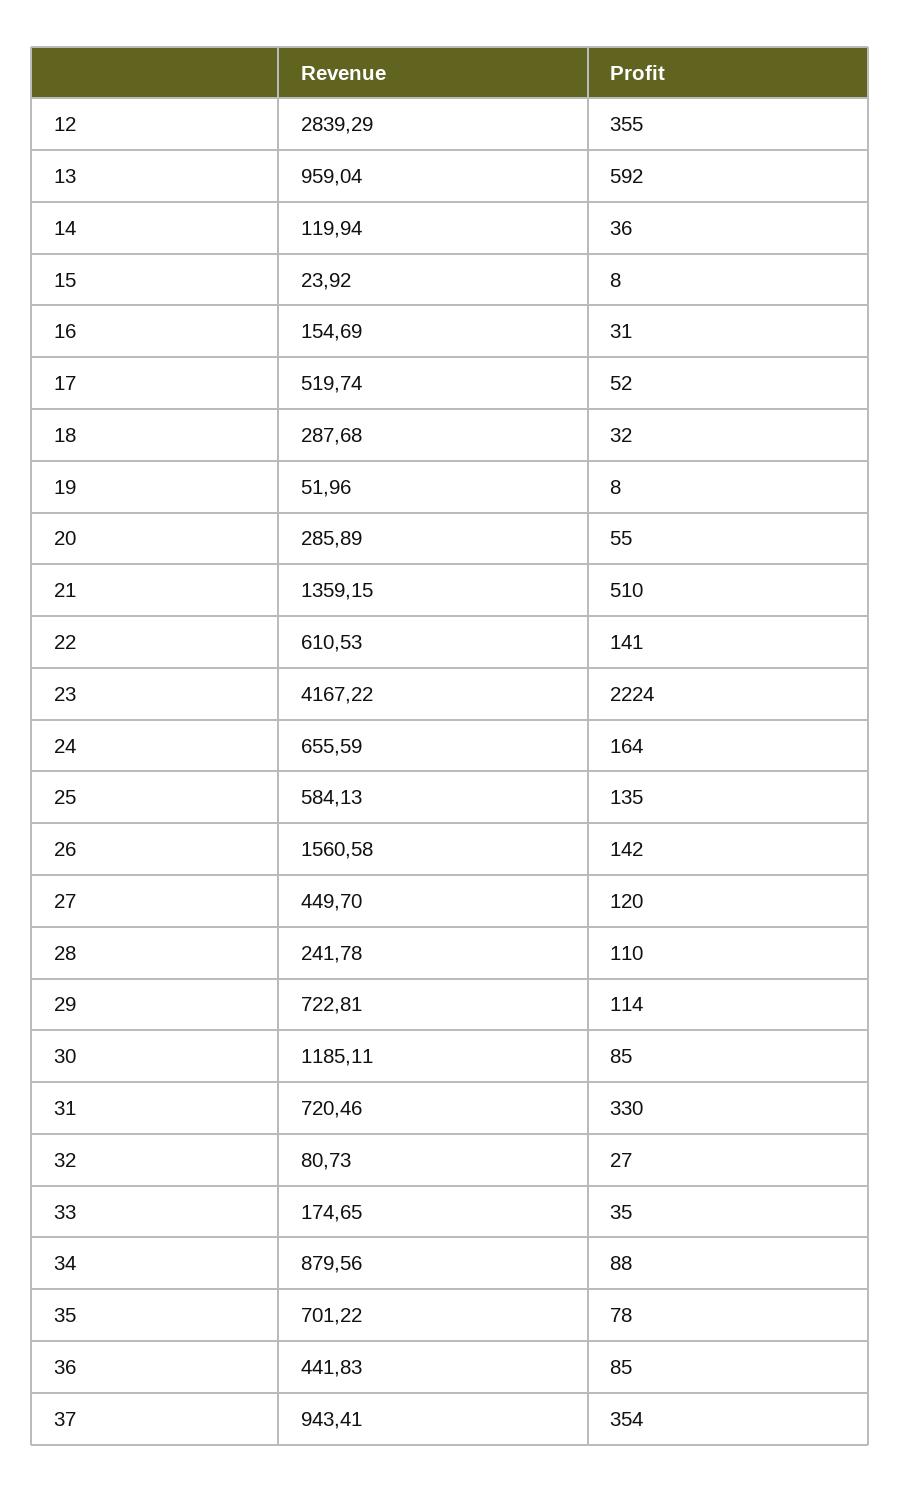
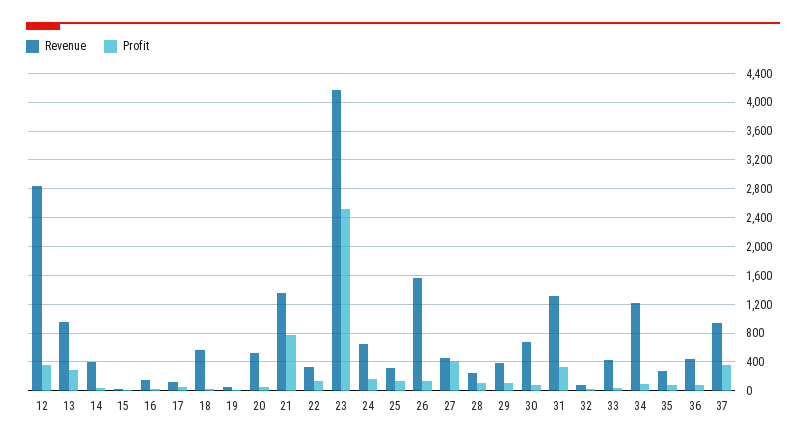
  {
    "Revenue": {
      "12": 2839.29,
      "13": 959.04,
-     "14": 119.94,
+     "14": 400,
      "15": 23.92,
      "16": 154.69,
-     "17": 519.74,
+     "17": 100,
-     "18": 287.68,
+     "18": 600,
      "19": 51.96,
-     "20": 285.89,
+     "20": 500,
      "21": 1359.15,
-     "22": 610.53,
+     "22": 300,
      "23": 4167.22,
      "24": 655.59,
-     "25": 584.13,
+     "25": 300,
      "26": 1560.58,
      "27": 449.7,
      "28": 241.78,
-     "29": 722.81,
+     "29": 400,
-     "30": 1185.11,
+     "30": 700,
-     "31": 720.46,
+     "31": 1300,
      "32": 80.73,
-     "33": 174.65,
+     "33": 400,
-     "34": 879.56,
+     "34": 1200,
-     "35": 701.22,
+     "35": 300,
      "36": 441.83,
      "37": 943.41
    },
    "Profit": {
      "12": 355,
-     "13": 592,
+     "13": 300,
      "14": 36,
      "15": 8,
      "16": 31,
      "17": 52,
      "18": 32,
      "19": 8,
      "20": 55,
-     "21": 510,
+     "21": 800,
      "22": 141,
-     "23": 2224,
+     "23": 2500,
      "24": 164,
      "25": 135,
      "26": 142,
-     "27": 120,
+     "27": 400,
      "28": 110,
      "29": 114,
      "30": 85,
      "31": 330,
      "32": 27,
      "33": 35,
      "34": 88,
      "35": 78,
      "36": 85,
      "37": 354
    }
  }

